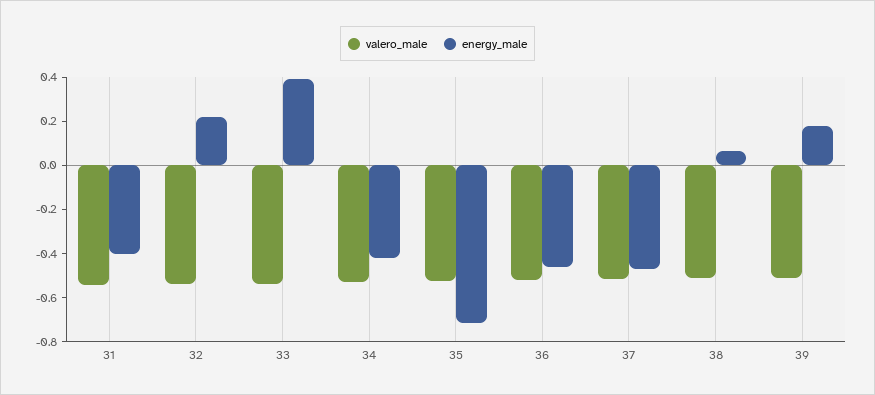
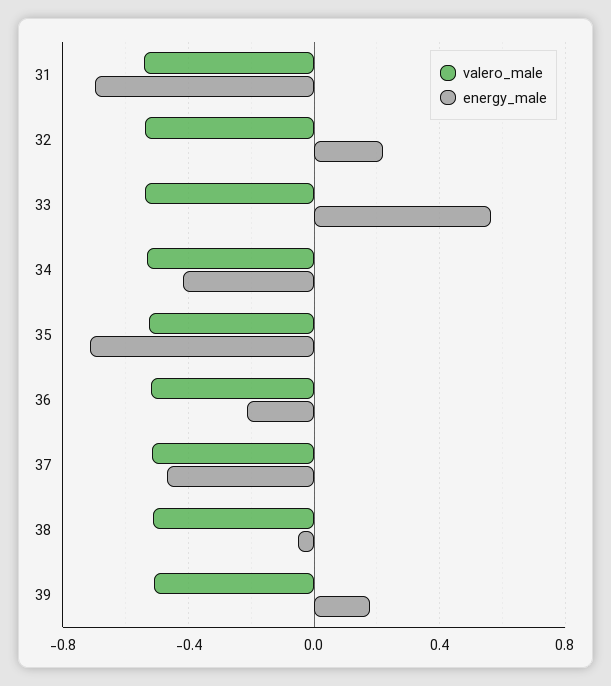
  {
    "valero_male": {
      "31": -0.55,
      "32": -0.55,
      "33": -0.55,
      "34": -0.55,
      "35": -0.55,
      "36": -0.5,
      "37": -0.5,
      "38": -0.5,
      "39": -0.5
    },
    "energy_male": {
-     "31": -0.4,
+     "31": -0.7,
      "32": 0.2,
-     "33": 0.4,
+     "33": 0.55,
      "34": -0.4,
      "35": -0.7,
-     "36": -0.45,
+     "36": -0.2,
      "37": -0.45,
-     "38": 0.05,
+     "38": -0.05,
      "39": 0.2
    }
  }

